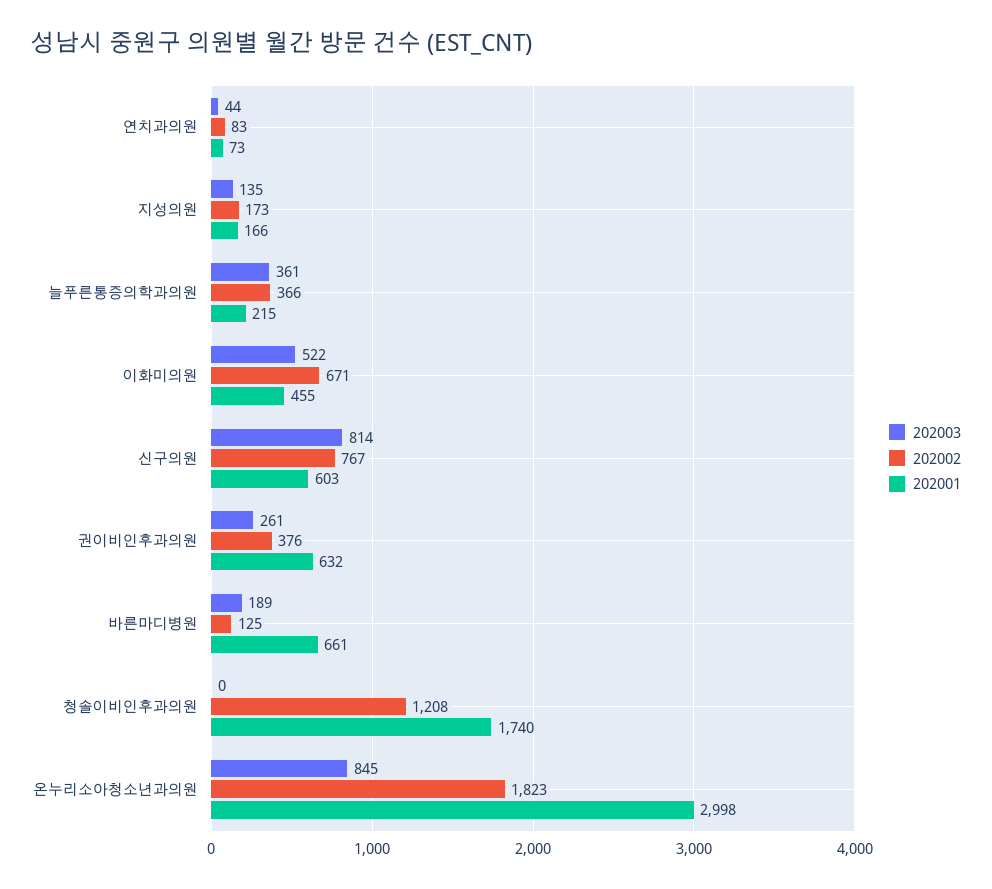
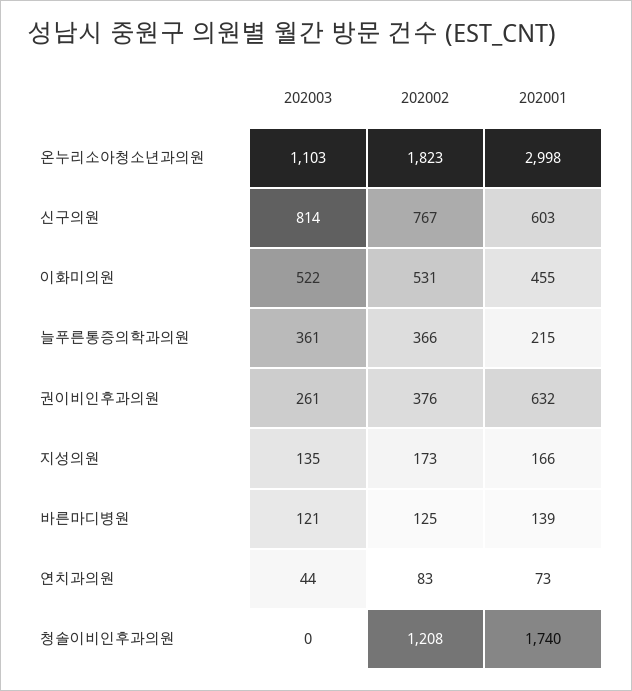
  {
    "202003": {
      "연치과의원": 44,
      "지성의원": 135,
      "늘푸른통증의학과의원": 361,
      "이화미의원": 522,
      "신구의원": 814,
      "권이비인후과의원": 261,
-     "바른마디병원": 189,
+     "바른마디병원": 121,
      "청솔이비인후과의원": 0,
-     "온누리소아청소년과의원": 845
+     "온누리소아청소년과의원": 1103
    },
    "202002": {
      "연치과의원": 83,
      "지성의원": 173,
      "늘푸른통증의학과의원": 366,
-     "이화미의원": 671,
+     "이화미의원": 531,
      "신구의원": 767,
      "권이비인후과의원": 376,
      "바른마디병원": 125,
      "청솔이비인후과의원": 1208,
      "온누리소아청소년과의원": 1823
    },
    "202001": {
      "연치과의원": 73,
      "지성의원": 166,
      "늘푸른통증의학과의원": 215,
      "이화미의원": 455,
      "신구의원": 603,
      "권이비인후과의원": 632,
-     "바른마디병원": 661,
+     "바른마디병원": 139,
      "청솔이비인후과의원": 1740,
      "온누리소아청소년과의원": 2998
    }
  }

